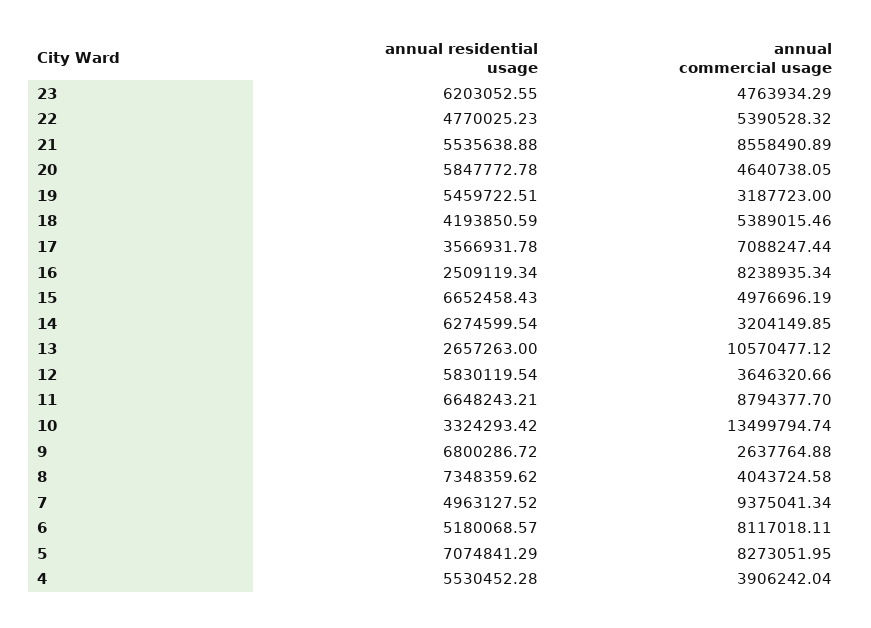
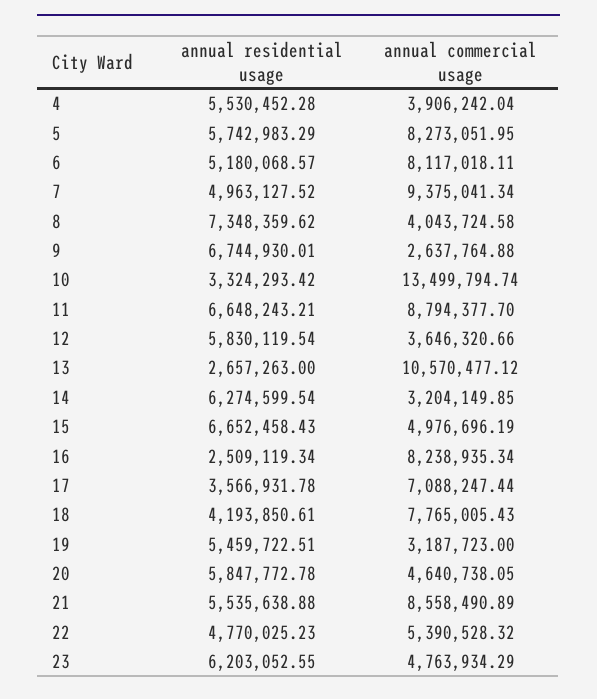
  {
    "annual residential usage": {
      "23": 6203052.55,
      "22": 4770025.23,
      "21": 5535638.88,
      "20": 5847772.78,
      "19": 5459722.51,
-     "18": 4193850.59,
+     "18": 4193850.61,
      "17": 3566931.78,
      "16": 2509119.34,
      "15": 6652458.43,
      "14": 6274599.54,
      "13": 2657263,
      "12": 5830119.54,
      "11": 6648243.21,
      "10": 3324293.42,
-     "9": 6800286.72,
+     "9": 6744930.01,
      "8": 7348359.62,
      "7": 4963127.52,
      "6": 5180068.57,
-     "5": 7074841.29,
+     "5": 5742983.29,
      "4": 5530452.28
    },
    "annual commercial usage": {
      "23": 4763934.29,
      "22": 5390528.32,
      "21": 8558490.89,
      "20": 4640738.05,
      "19": 3187723,
-     "18": 5389015.46,
+     "18": 7765005.43,
      "17": 7088247.44,
      "16": 8238935.34,
      "15": 4976696.19,
      "14": 3204149.85,
      "13": 10570477.12,
      "12": 3646320.66,
      "11": 8794377.7,
      "10": 13499794.74,
      "9": 2637764.88,
      "8": 4043724.58,
      "7": 9375041.34,
      "6": 8117018.11,
      "5": 8273051.95,
      "4": 3906242.04
    }
  }

